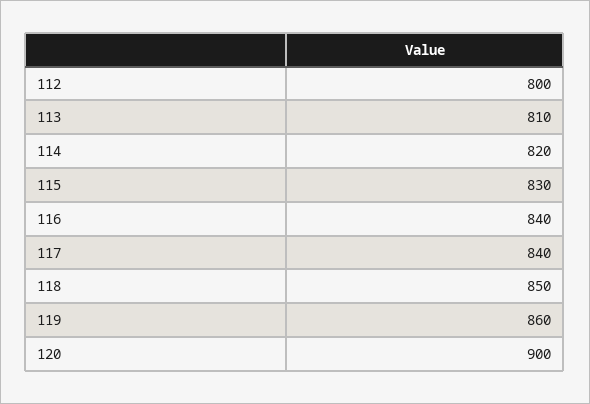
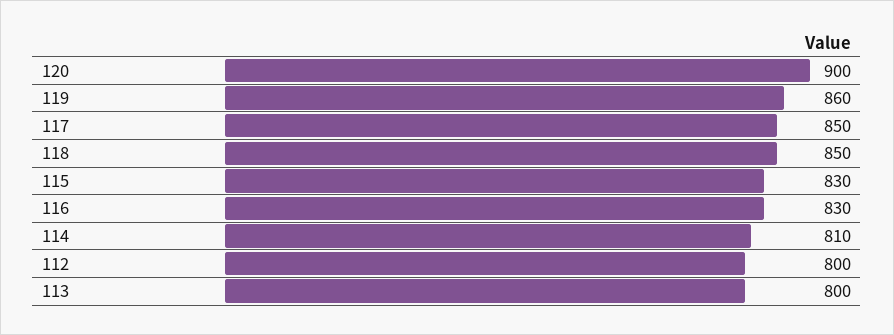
  {
    "112": 800,
-   "113": 810,
+   "113": 800,
-   "114": 820,
+   "114": 810,
    "115": 830,
-   "116": 840,
+   "116": 830,
-   "117": 840,
+   "117": 850,
    "118": 850,
    "119": 860,
    "120": 900
  }

